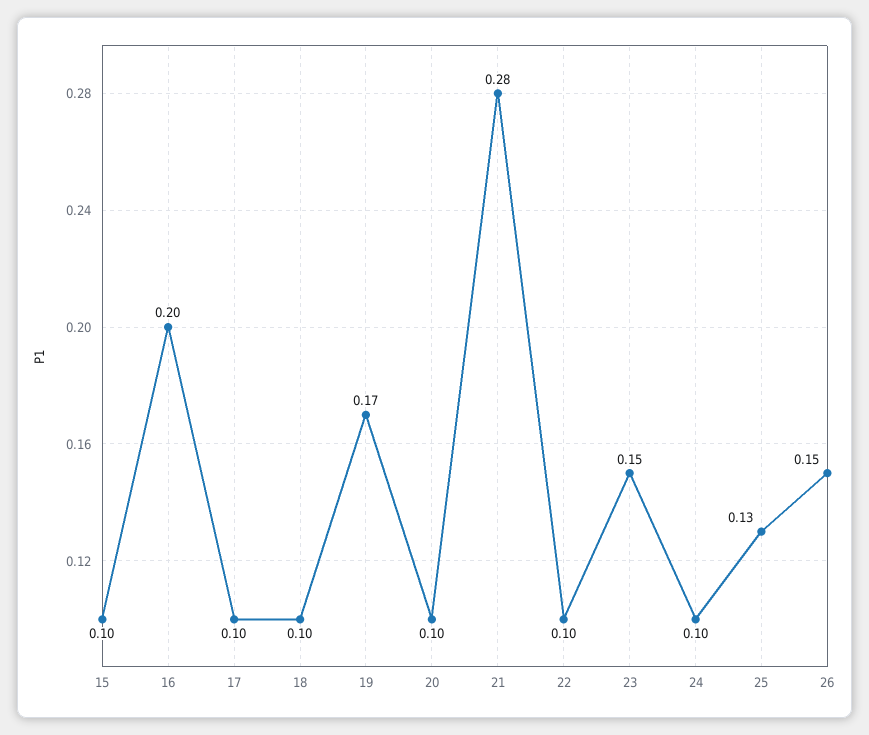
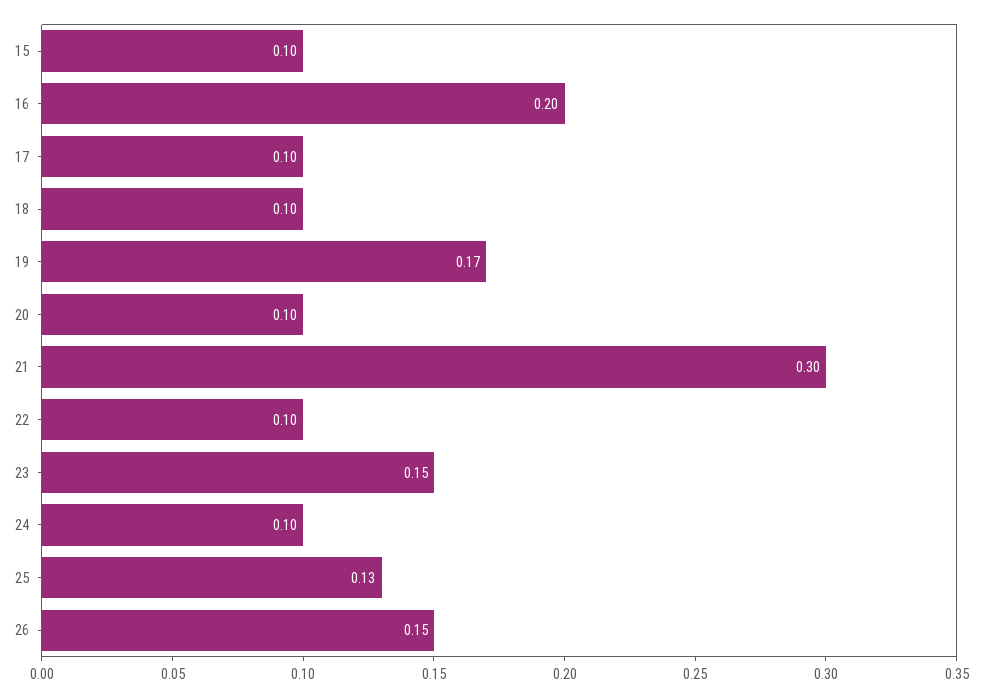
  {
    "15": 0.1,
    "16": 0.2,
    "17": 0.1,
    "18": 0.1,
    "19": 0.17,
    "20": 0.1,
-   "21": 0.28,
+   "21": 0.3,
    "22": 0.1,
    "23": 0.15,
    "24": 0.1,
    "25": 0.13,
    "26": 0.15
  }

